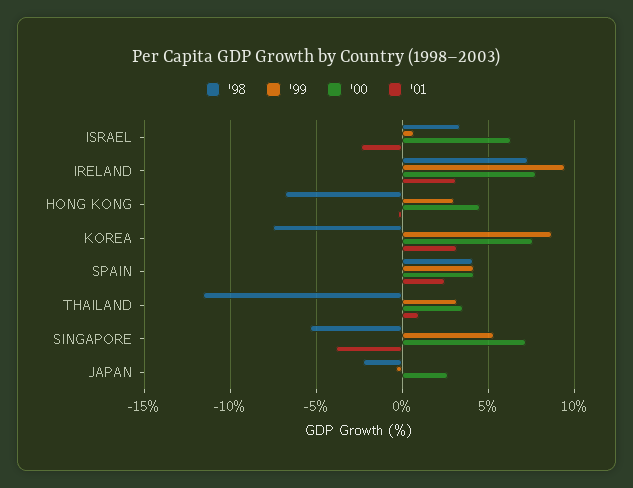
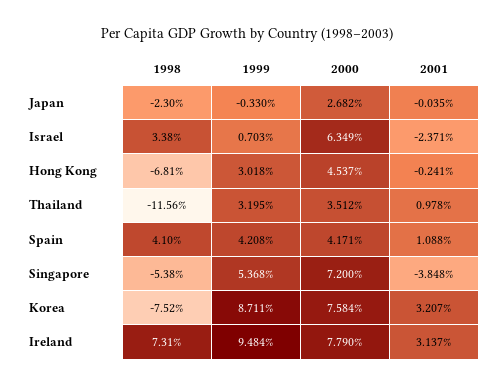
  {
    "'98": {
      "ISRAEL": 3.38,
      "IRELAND": 7.31,
      "HONG KONG": -6.81,
      "KOREA": -7.52,
      "SPAIN": 4.1,
      "THAILAND": -11.56,
      "SINGAPORE": -5.38,
      "JAPAN": -2.3
    },
    "'99": {
      "ISRAEL": 0.703,
      "IRELAND": 9.484,
      "HONG KONG": 3.018,
      "KOREA": 8.711,
      "SPAIN": 4.208,
      "THAILAND": 3.195,
      "SINGAPORE": 5.368,
      "JAPAN": -0.33
    },
    "'00": {
      "ISRAEL": 6.349,
      "IRELAND": 7.79,
      "HONG KONG": 4.537,
      "KOREA": 7.584,
      "SPAIN": 4.171,
      "THAILAND": 3.512,
      "SINGAPORE": 7.2,
      "JAPAN": 2.682
    },
    "'01": {
      "ISRAEL": -2.371,
      "IRELAND": 3.137,
      "HONG KONG": -0.241,
      "KOREA": 3.207,
-     "SPAIN": 2.5,
+     "SPAIN": 1.088,
      "THAILAND": 0.978,
      "SINGAPORE": -3.848,
      "JAPAN": -0.035
    }
  }

